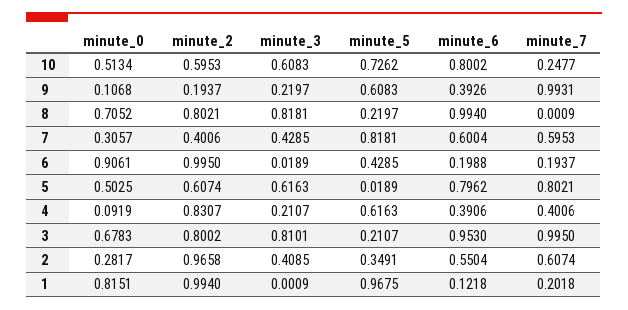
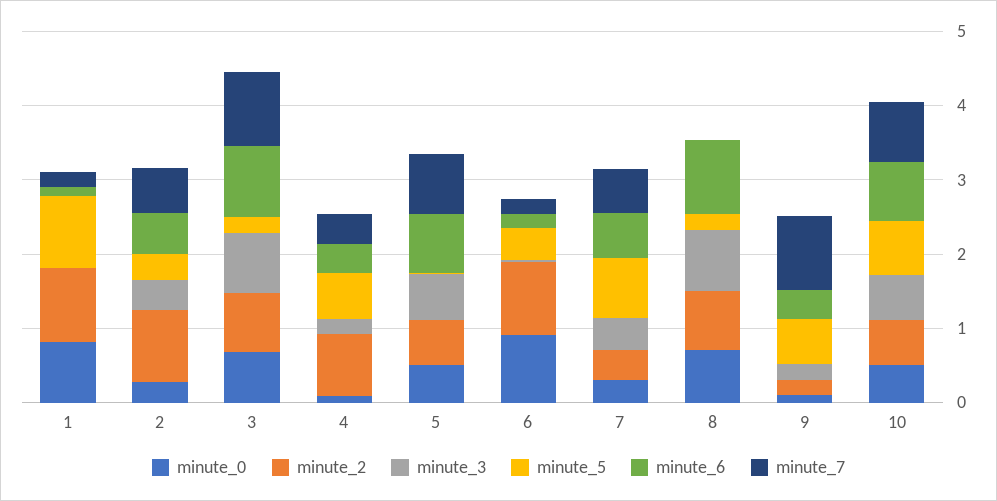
  {
    "minute_0": {
      "10": 0.5134,
      "9": 0.1068,
      "8": 0.7052,
      "7": 0.3057,
      "6": 0.9061,
      "5": 0.5025,
      "4": 0.0919,
      "3": 0.6783,
      "2": 0.2817,
      "1": 0.8151
    },
    "minute_2": {
      "10": 0.5953,
      "9": 0.1937,
      "8": 0.8021,
      "7": 0.4006,
      "6": 0.995,
      "5": 0.6074,
      "4": 0.8307,
      "3": 0.8002,
      "2": 0.9658,
      "1": 0.994
    },
    "minute_3": {
      "10": 0.6083,
      "9": 0.2197,
      "8": 0.8181,
      "7": 0.4285,
      "6": 0.0189,
      "5": 0.6163,
      "4": 0.2107,
      "3": 0.8101,
      "2": 0.4085,
      "1": 0.0009
    },
    "minute_5": {
      "10": 0.7262,
      "9": 0.6083,
      "8": 0.2197,
      "7": 0.8181,
      "6": 0.4285,
      "5": 0.0189,
      "4": 0.6163,
      "3": 0.2107,
      "2": 0.3491,
      "1": 0.9675
    },
    "minute_6": {
      "10": 0.8002,
      "9": 0.3926,
      "8": 0.994,
      "7": 0.6004,
      "6": 0.1988,
      "5": 0.7962,
      "4": 0.3906,
      "3": 0.953,
      "2": 0.5504,
      "1": 0.1218
    },
    "minute_7": {
-     "10": 0.2477,
+     "10": 0.8,
      "9": 0.9931,
      "8": 0.0009,
      "7": 0.5953,
      "6": 0.1937,
      "5": 0.8021,
      "4": 0.4006,
      "3": 0.995,
      "2": 0.6074,
      "1": 0.2018
    }
  }

